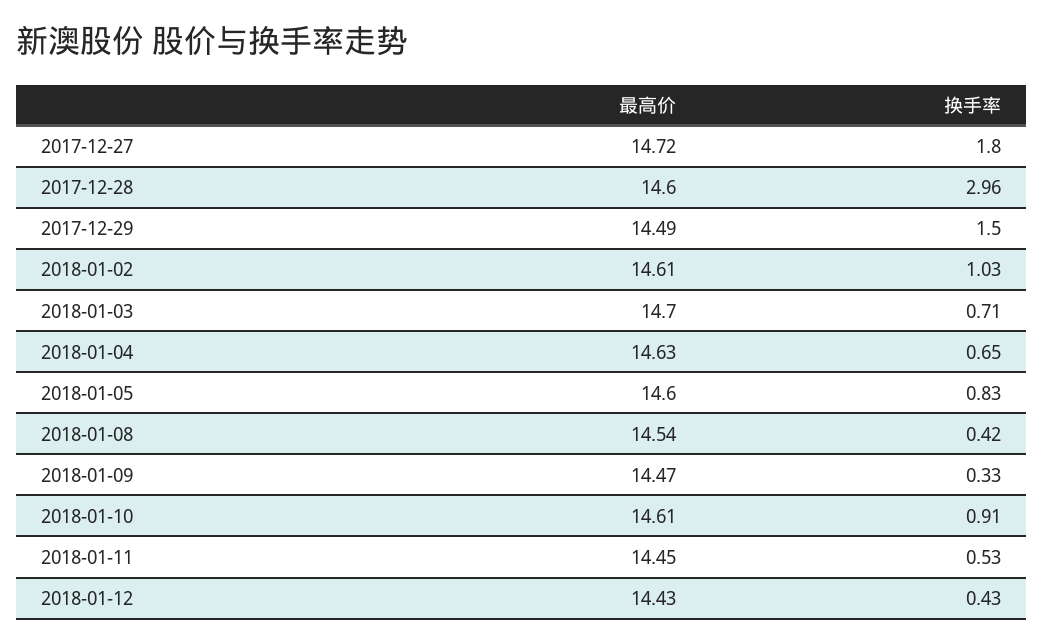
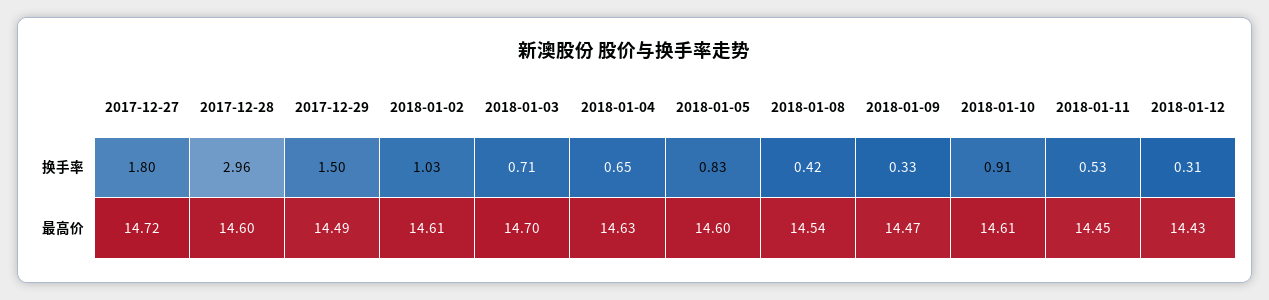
  {
    "最高价": {
      "2017-12-27": 14.72,
      "2017-12-28": 14.6,
      "2017-12-29": 14.49,
      "2018-01-02": 14.61,
      "2018-01-03": 14.7,
      "2018-01-04": 14.63,
      "2018-01-05": 14.6,
      "2018-01-08": 14.54,
      "2018-01-09": 14.47,
      "2018-01-10": 14.61,
      "2018-01-11": 14.45,
      "2018-01-12": 14.43
    },
    "换手率": {
      "2017-12-27": 1.8,
      "2017-12-28": 2.96,
      "2017-12-29": 1.5,
      "2018-01-02": 1.03,
      "2018-01-03": 0.71,
      "2018-01-04": 0.65,
      "2018-01-05": 0.83,
      "2018-01-08": 0.42,
      "2018-01-09": 0.33,
      "2018-01-10": 0.91,
      "2018-01-11": 0.53,
-     "2018-01-12": 0.43
+     "2018-01-12": 0.31
    }
  }

